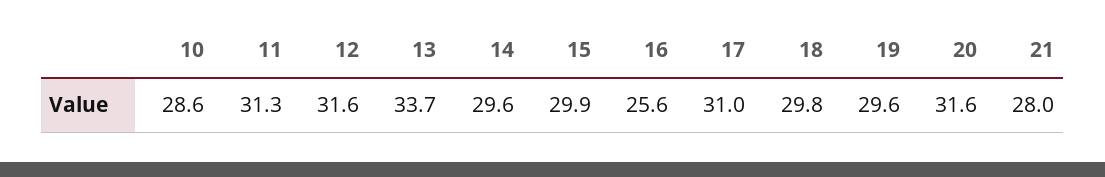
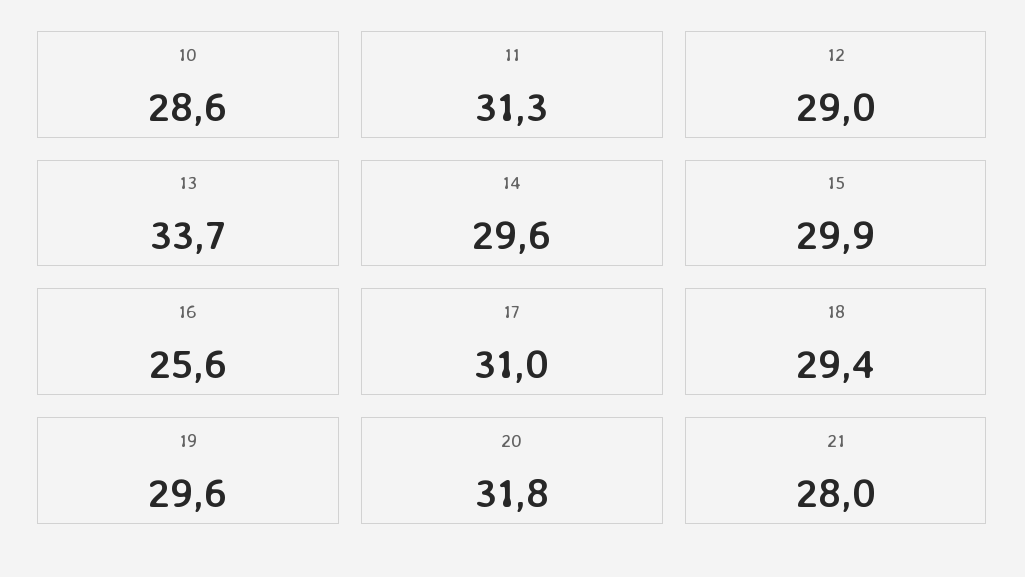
  {
    "10": 28.6,
    "11": 31.3,
-   "12": 31.6,
+   "12": 29,
    "13": 33.7,
    "14": 29.6,
    "15": 29.9,
    "16": 25.6,
    "17": 31,
-   "18": 29.8,
+   "18": 29.4,
    "19": 29.6,
-   "20": 31.6,
+   "20": 31.8,
    "21": 28
  }

